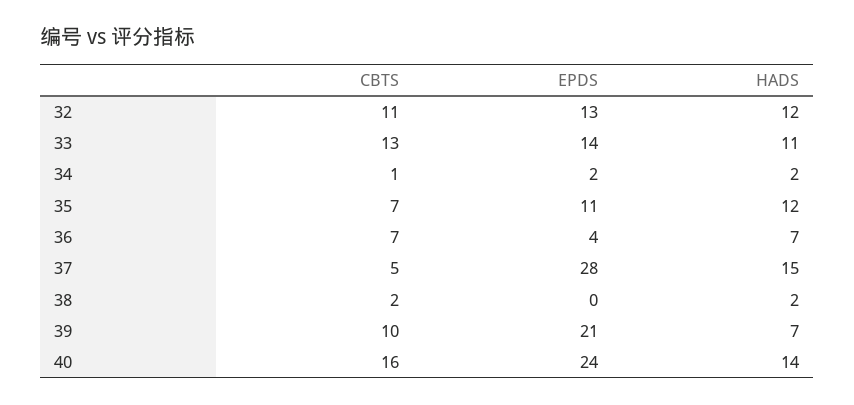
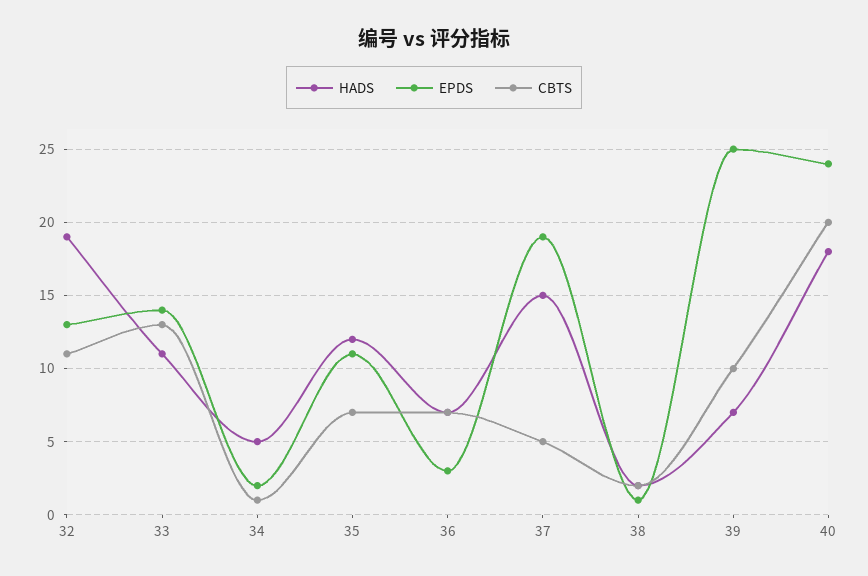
  {
    "CBTS": {
      "32": 11,
      "33": 13,
      "34": 1,
      "35": 7,
      "36": 7,
      "37": 5,
      "38": 2,
      "39": 10,
-     "40": 16
+     "40": 20
    },
    "EPDS": {
      "32": 13,
      "33": 14,
      "34": 2,
      "35": 11,
-     "36": 4,
+     "36": 3,
-     "37": 28,
+     "37": 19,
-     "38": 0,
+     "38": 1,
-     "39": 21,
+     "39": 25,
      "40": 24
    },
    "HADS": {
-     "32": 12,
+     "32": 19,
      "33": 11,
-     "34": 2,
+     "34": 5,
      "35": 12,
      "36": 7,
      "37": 15,
      "38": 2,
      "39": 7,
-     "40": 14
+     "40": 18
    }
  }

